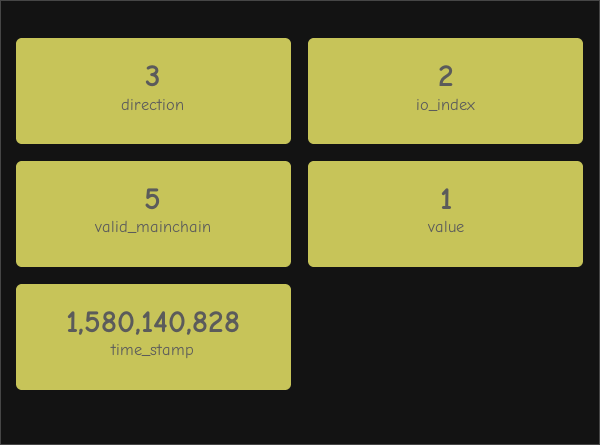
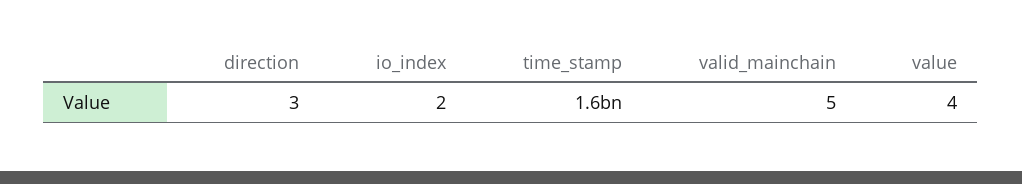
  {
    "direction": 3,
    "io_index": 2,
    "valid_mainchain": 5,
-   "value": 1,
+   "value": 4,
    "time_stamp": 1580140828
  }

